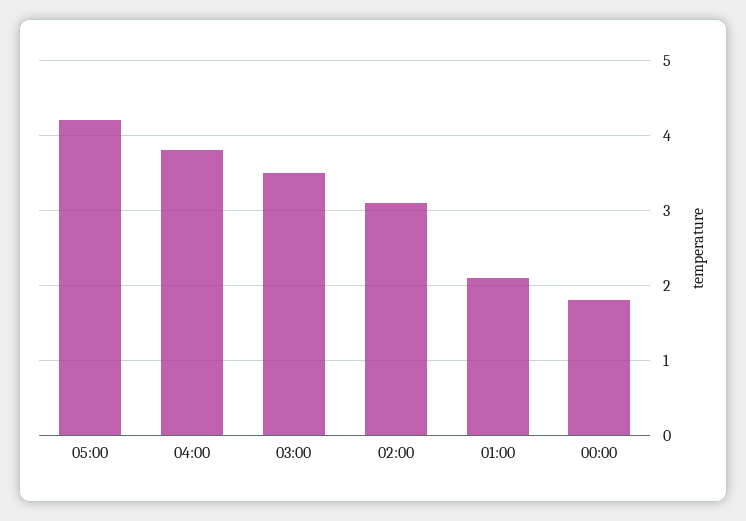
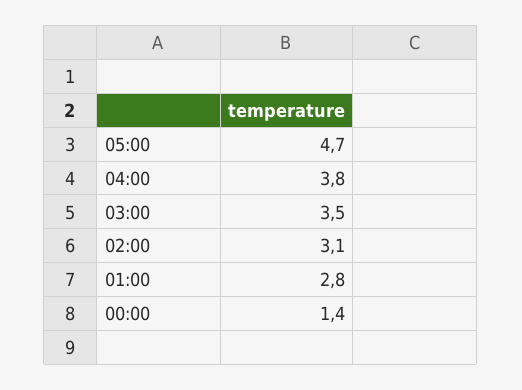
  {
-   "05:00": 4.2,
+   "05:00": 4.7,
    "04:00": 3.8,
    "03:00": 3.5,
    "02:00": 3.1,
-   "01:00": 2.1,
+   "01:00": 2.8,
-   "00:00": 1.8
+   "00:00": 1.4
  }

